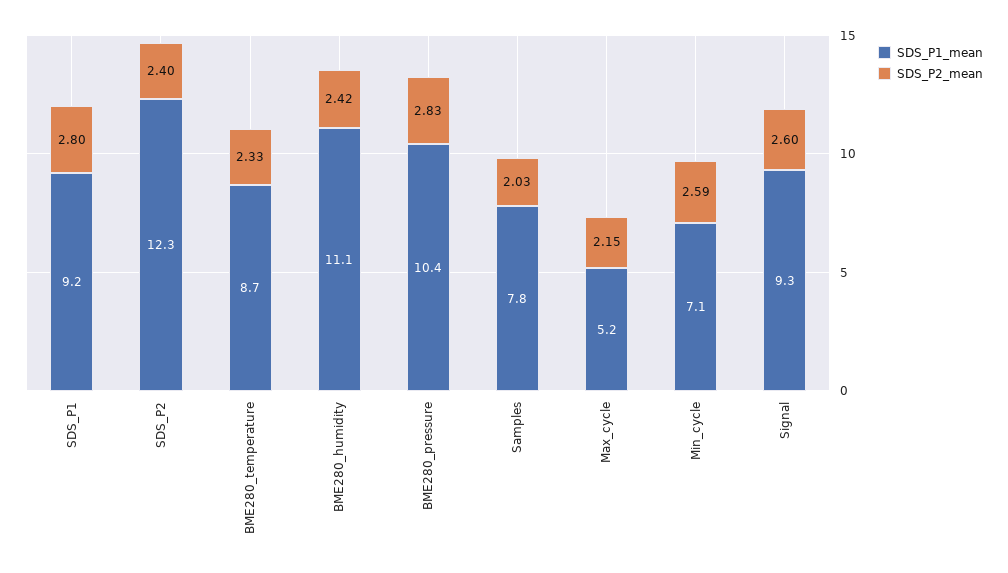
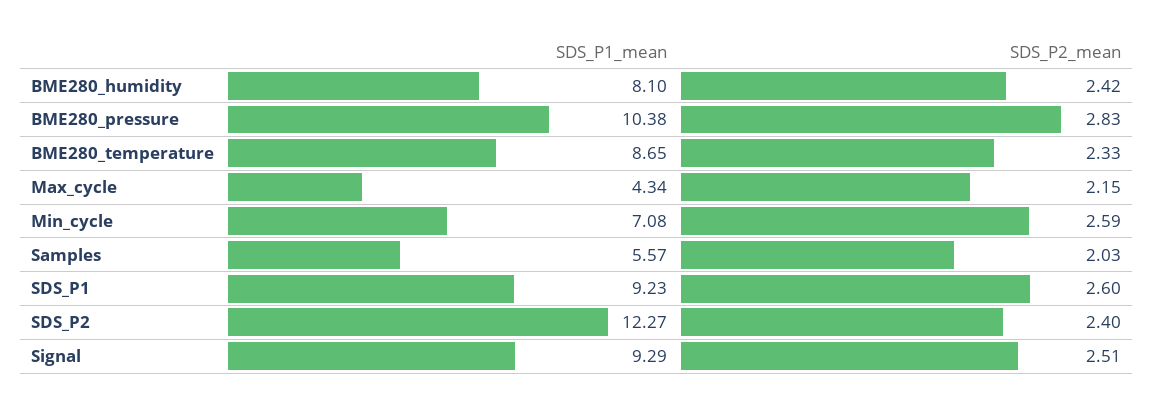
  {
    "SDS_P1_mean": {
      "SDS_P1": 9.23,
      "SDS_P2": 12.27,
      "BME280_temperature": 8.65,
-     "BME280_humidity": 11.1,
+     "BME280_humidity": 8.1,
      "BME280_pressure": 10.38,
-     "Samples": 7.8,
+     "Samples": 5.57,
-     "Max_cycle": 5.2,
+     "Max_cycle": 4.34,
      "Min_cycle": 7.08,
      "Signal": 9.29
    },
    "SDS_P2_mean": {
-     "SDS_P1": 2.8,
+     "SDS_P1": 2.6,
      "SDS_P2": 2.4,
      "BME280_temperature": 2.33,
      "BME280_humidity": 2.42,
      "BME280_pressure": 2.83,
      "Samples": 2.03,
      "Max_cycle": 2.15,
      "Min_cycle": 2.59,
-     "Signal": 2.6
+     "Signal": 2.51
    }
  }

